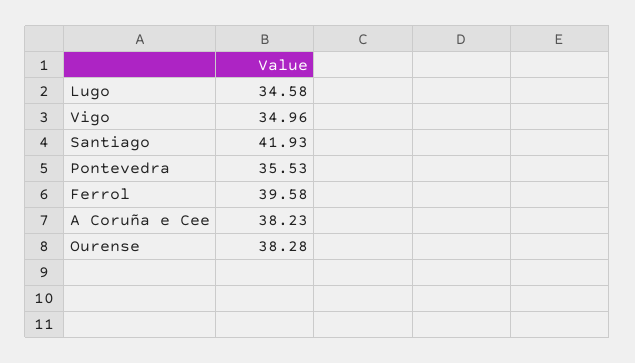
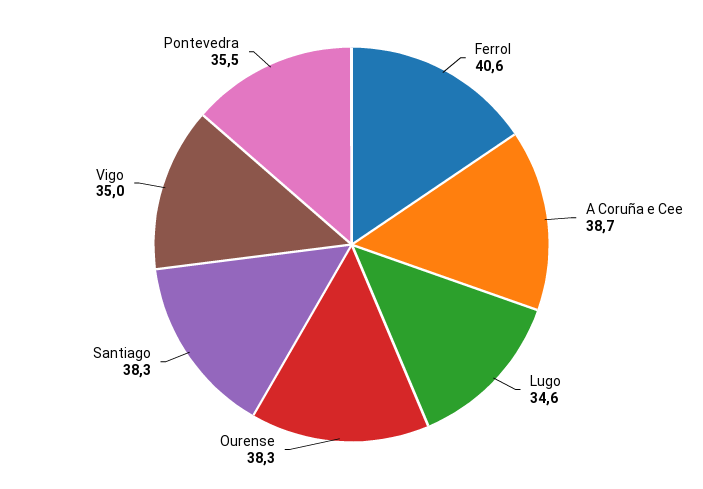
  {
    "Lugo": 34.58,
    "Vigo": 34.96,
-   "Santiago": 41.93,
+   "Santiago": 38.3,
    "Pontevedra": 35.53,
-   "Ferrol": 39.58,
+   "Ferrol": 40.6,
-   "A Coruña e Cee": 38.23,
+   "A Coruña e Cee": 38.7,
    "Ourense": 38.28
  }

